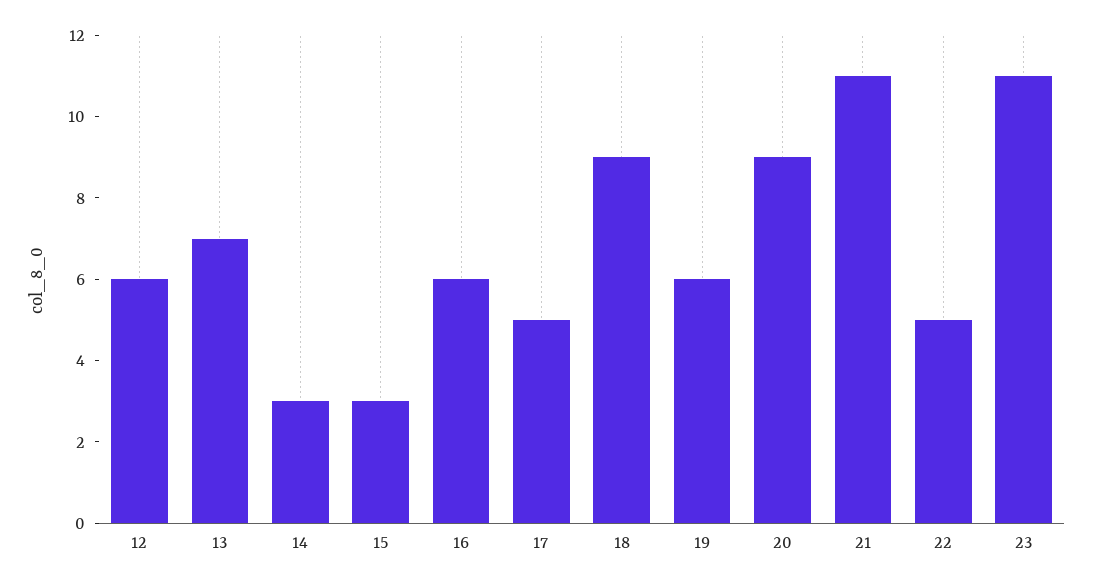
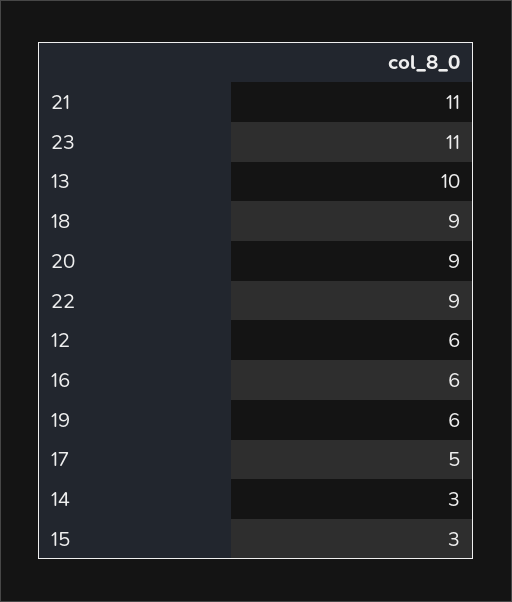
  {
    "12": 6,
-   "13": 7,
+   "13": 10,
    "14": 3,
    "15": 3,
    "16": 6,
    "17": 5,
    "18": 9,
    "19": 6,
    "20": 9,
    "21": 11,
-   "22": 5,
+   "22": 9,
    "23": 11
  }

